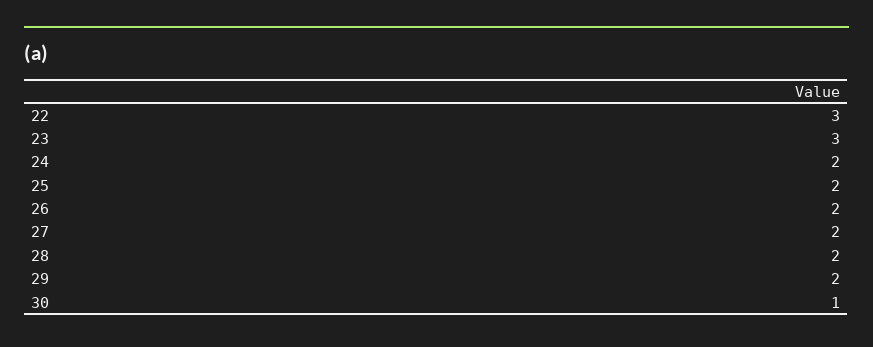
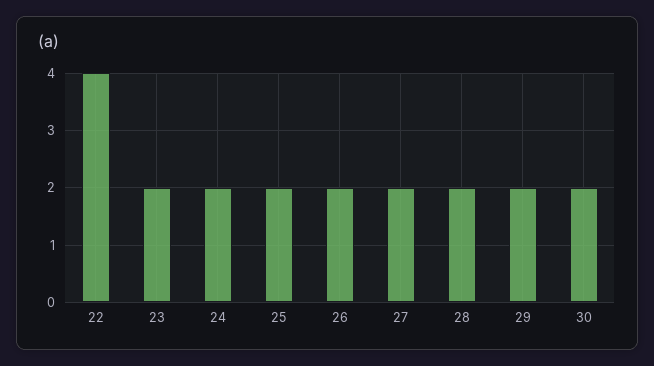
  {
-   "22": 3,
+   "22": 4,
-   "23": 3,
+   "23": 2,
    "24": 2,
    "25": 2,
    "26": 2,
    "27": 2,
    "28": 2,
    "29": 2,
-   "30": 1
+   "30": 2
  }

